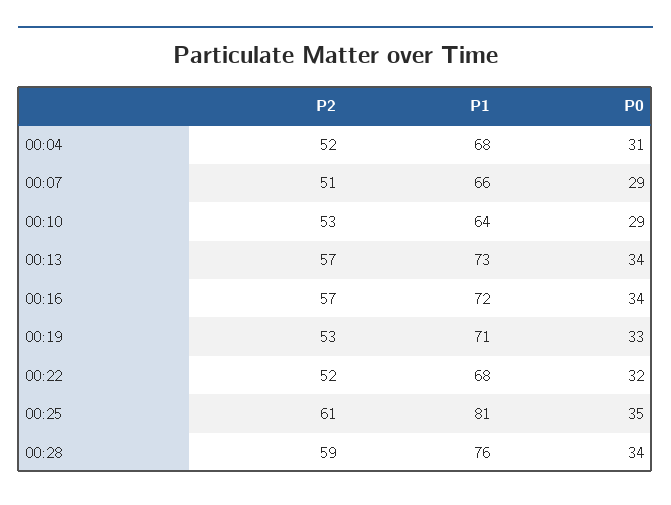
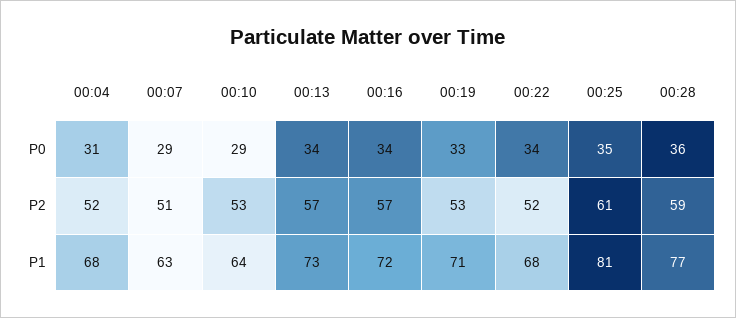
  {
    "P2": {
      "00:04": 52,
      "00:07": 51,
      "00:10": 53,
      "00:13": 57,
      "00:16": 57,
      "00:19": 53,
      "00:22": 52,
      "00:25": 61,
      "00:28": 59
    },
    "P1": {
      "00:04": 68,
-     "00:07": 66,
+     "00:07": 63,
      "00:10": 64,
      "00:13": 73,
      "00:16": 72,
      "00:19": 71,
      "00:22": 68,
      "00:25": 81,
-     "00:28": 76
+     "00:28": 77
    },
    "P0": {
      "00:04": 31,
      "00:07": 29,
      "00:10": 29,
      "00:13": 34,
      "00:16": 34,
      "00:19": 33,
-     "00:22": 32,
+     "00:22": 34,
      "00:25": 35,
-     "00:28": 34
+     "00:28": 36
    }
  }

